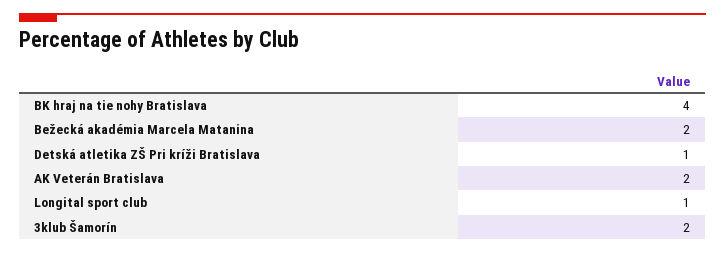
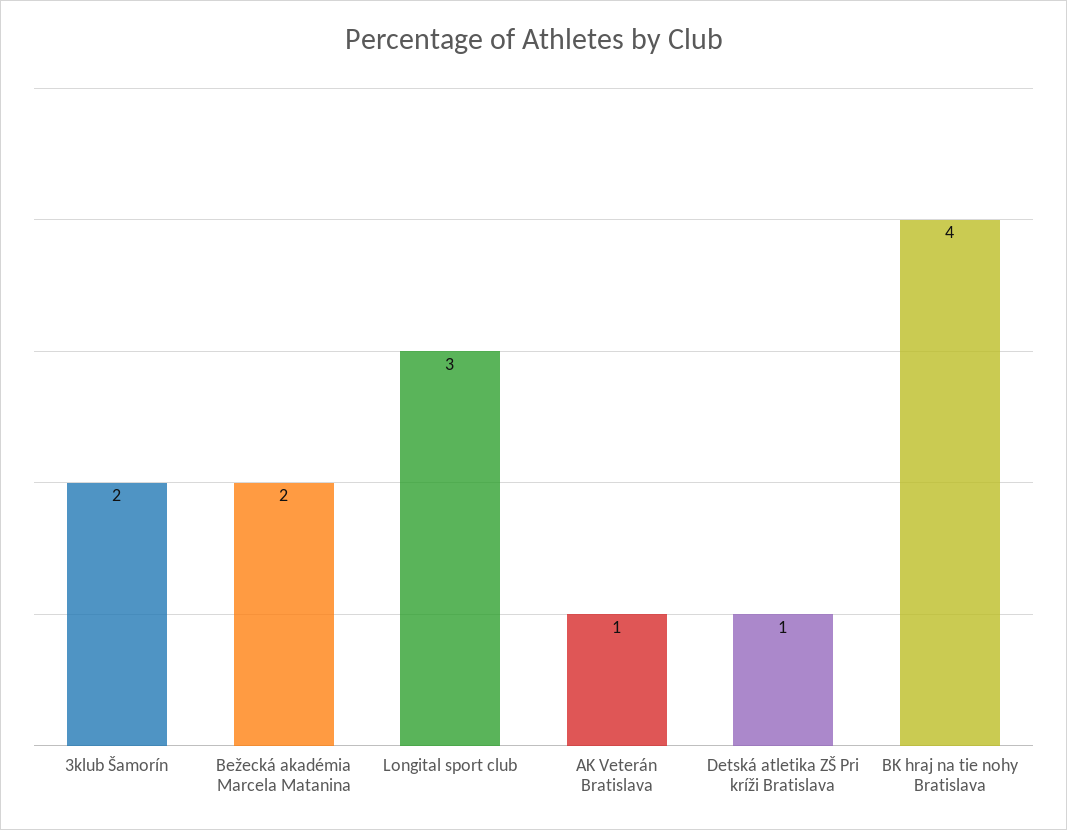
  {
    "BK hraj na tie nohy Bratislava": 4,
    "Bežecká akadémia Marcela Matanina": 2,
    "Detská atletika ZŠ Pri kríži Bratislava": 1,
-   "AK Veterán Bratislava": 2,
+   "AK Veterán Bratislava": 1,
-   "Longital sport club": 1,
+   "Longital sport club": 3,
    "3klub Šamorín": 2
  }

